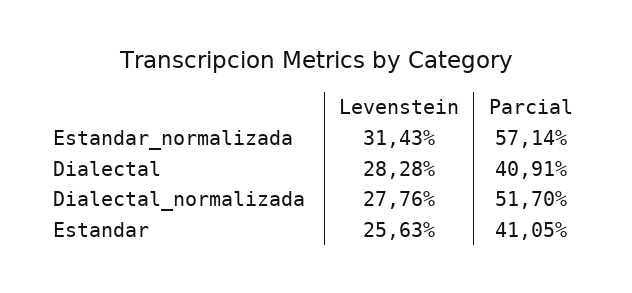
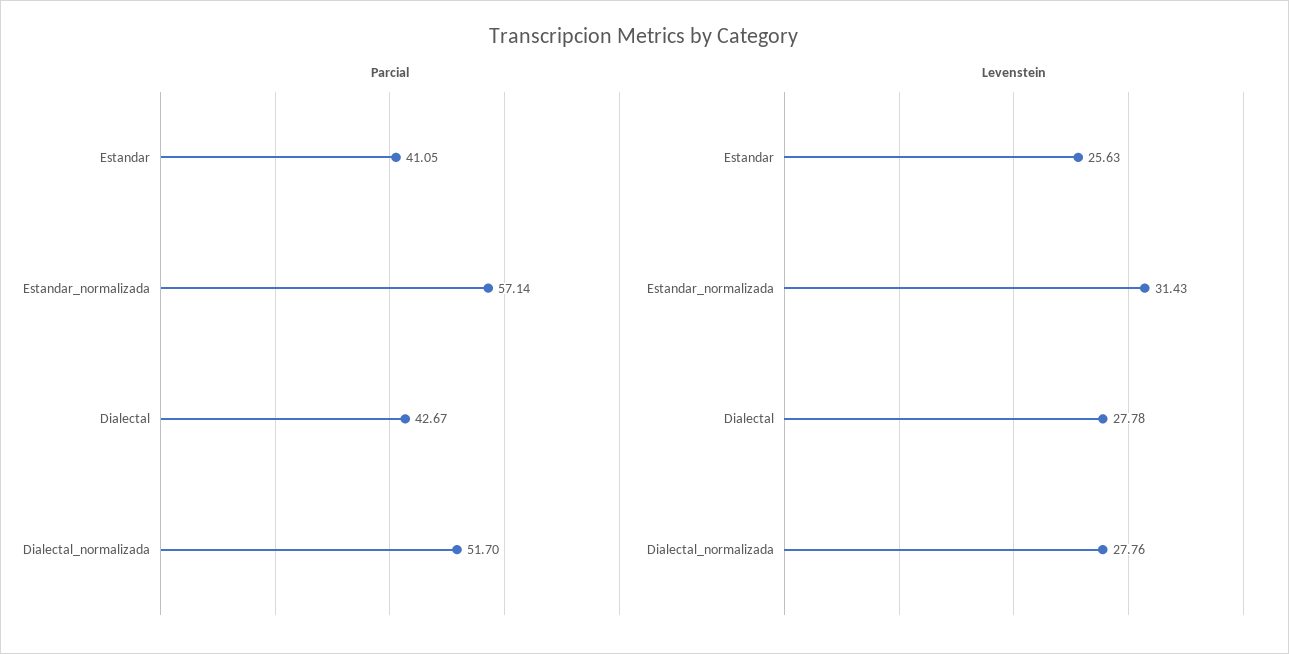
  {
    "Levenstein": {
      "Estandar_normalizada": 31.43,
-     "Dialectal": 28.28,
+     "Dialectal": 27.78,
      "Dialectal_normalizada": 27.76,
      "Estandar": 25.63
    },
    "Parcial": {
      "Estandar_normalizada": 57.14,
-     "Dialectal": 40.91,
+     "Dialectal": 42.67,
      "Dialectal_normalizada": 51.7,
      "Estandar": 41.05
    }
  }

